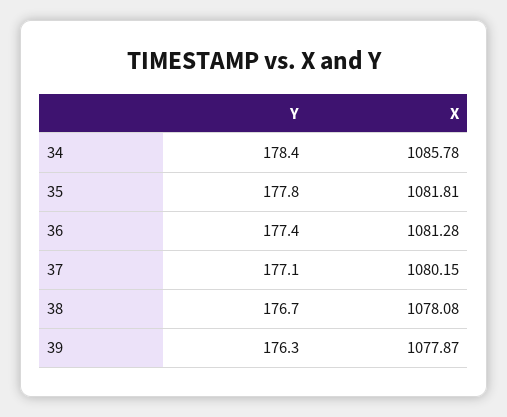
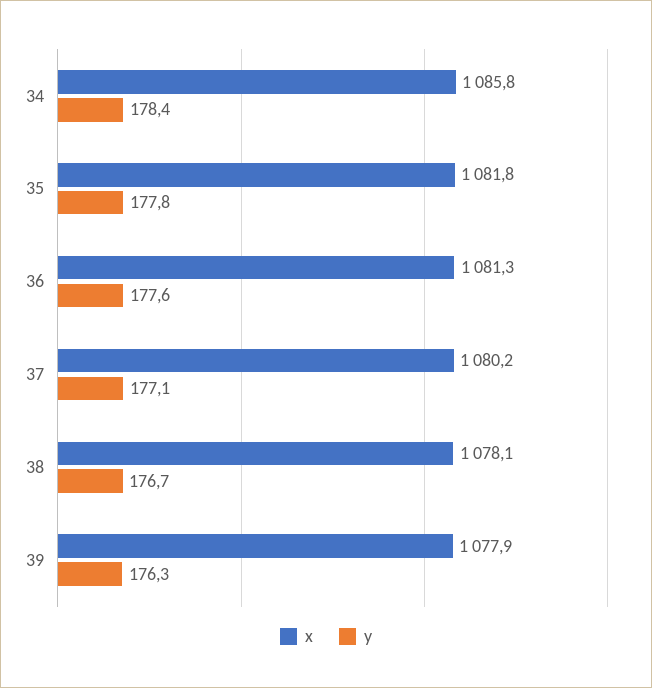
  {
    "Y": {
      "34": 178.4,
      "35": 177.8,
-     "36": 177.4,
+     "36": 177.6,
      "37": 177.1,
      "38": 176.7,
      "39": 176.3
    },
    "X": {
      "34": 1085.78,
      "35": 1081.81,
      "36": 1081.28,
      "37": 1080.15,
      "38": 1078.08,
      "39": 1077.87
    }
  }

